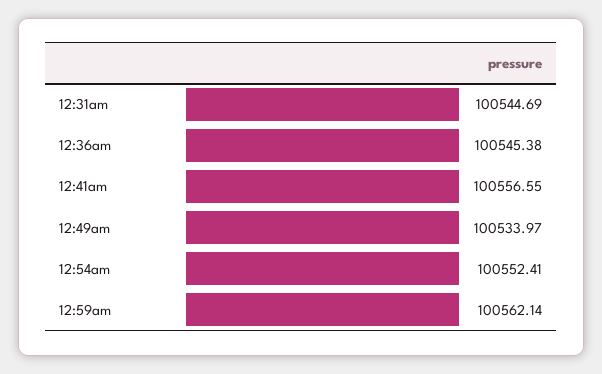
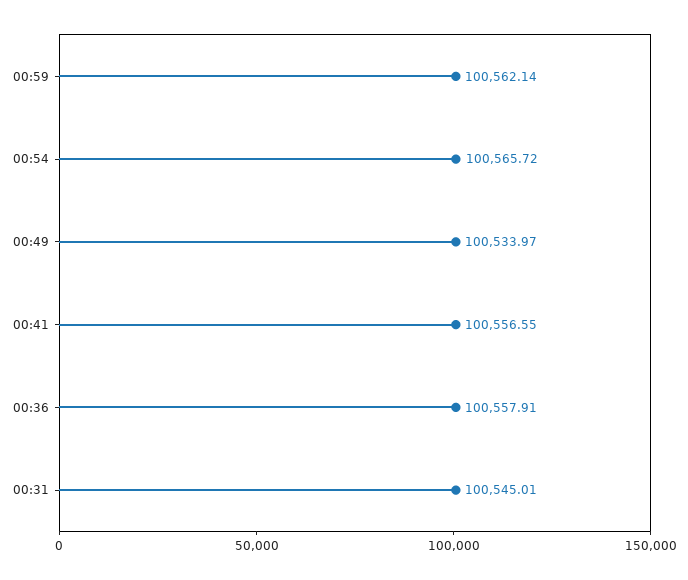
  {
-   "12:31am": 100544.69,
+   "12:31am": 100545.01,
-   "12:36am": 100545.38,
+   "12:36am": 100557.91,
    "12:41am": 100556.55,
    "12:49am": 100533.97,
-   "12:54am": 100552.41,
+   "12:54am": 100565.72,
    "12:59am": 100562.14
  }

